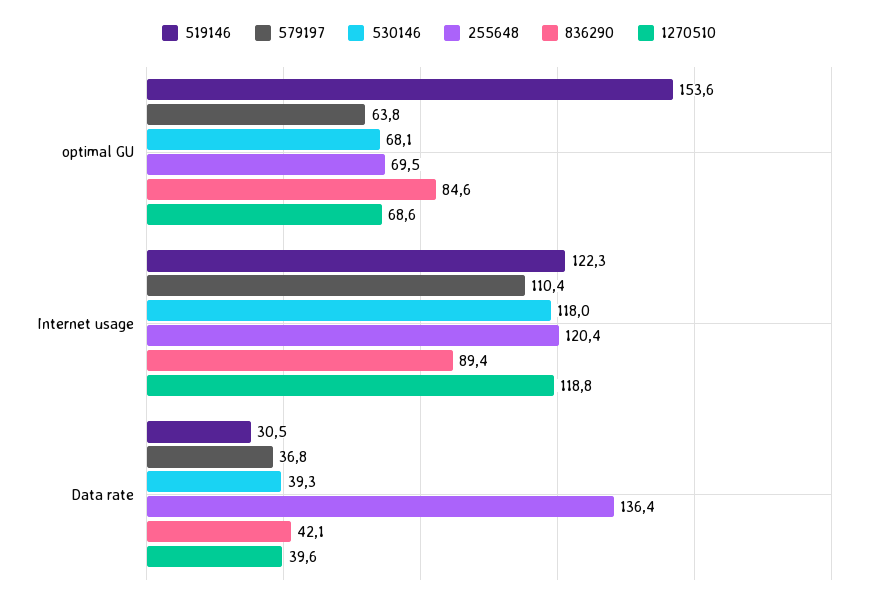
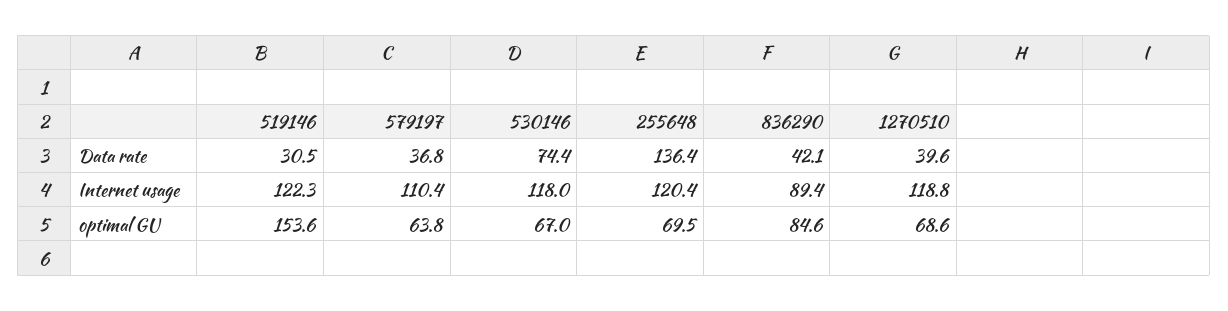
  {
    "519146": {
      "optimal GU": 153.6,
      "Internet usage": 122.3,
      "Data rate": 30.5
    },
    "579197": {
      "optimal GU": 63.8,
      "Internet usage": 110.4,
      "Data rate": 36.8
    },
    "530146": {
-     "optimal GU": 68.1,
+     "optimal GU": 67,
      "Internet usage": 118,
-     "Data rate": 39.3
+     "Data rate": 74.4
    },
    "255648": {
      "optimal GU": 69.5,
      "Internet usage": 120.4,
      "Data rate": 136.4
    },
    "836290": {
      "optimal GU": 84.6,
      "Internet usage": 89.4,
      "Data rate": 42.1
    },
    "1270510": {
      "optimal GU": 68.6,
      "Internet usage": 118.8,
      "Data rate": 39.6
    }
  }

